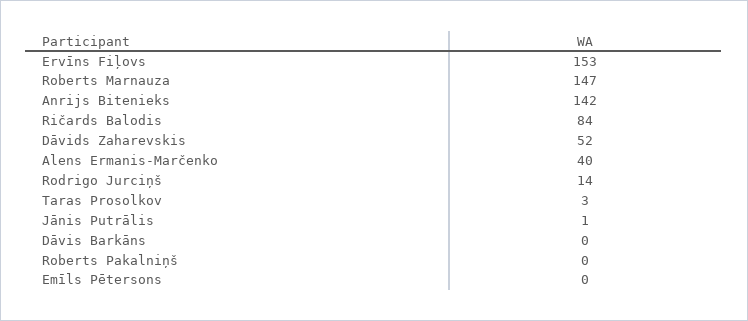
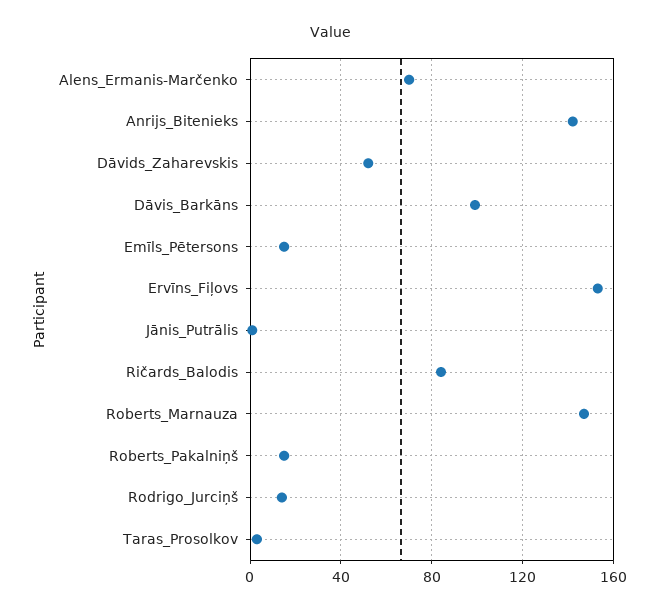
  {
    "Ervīns Fiļovs": 153,
    "Roberts Marnauza": 147,
    "Anrijs Bitenieks": 142,
    "Ričards Balodis": 84,
    "Dāvids Zaharevskis": 52,
-   "Alens Ermanis-Marčenko": 40,
+   "Alens Ermanis-Marčenko": 70,
    "Rodrigo Jurciņš": 14,
    "Taras Prosolkov": 3,
    "Jānis Putrālis": 1,
-   "Dāvis Barkāns": 0,
+   "Dāvis Barkāns": 100,
-   "Roberts Pakalniņš": 0,
+   "Roberts Pakalniņš": 15,
-   "Emīls Pētersons": 0
+   "Emīls Pētersons": 15
  }

